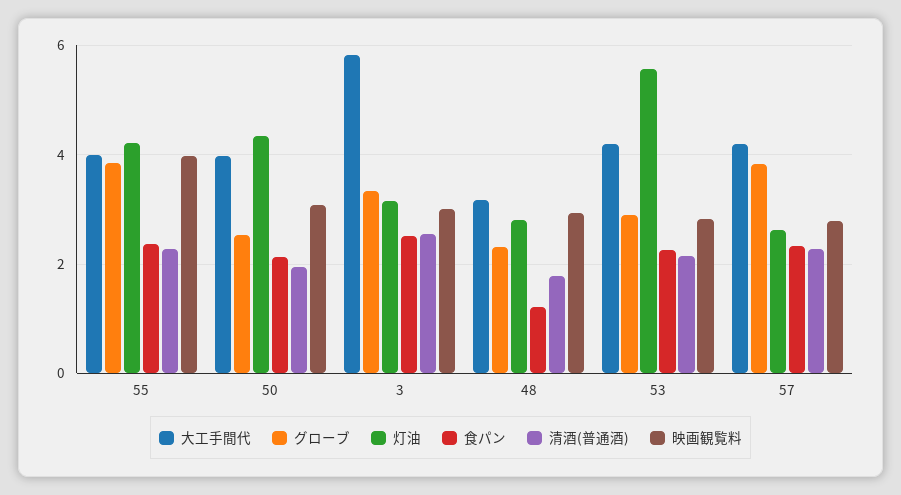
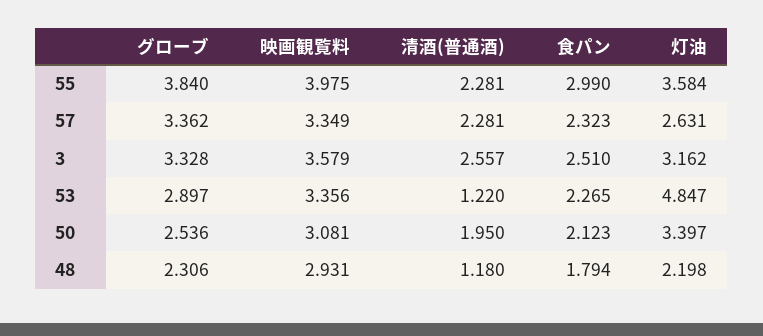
  {
-   "大工手間代": {
-     "55": 4,
-     "50": 4,
-     "3": 5.8,
-     "48": 3.2,
-     "53": 4.2,
-     "57": 4.2
-   },
    "グローブ": {
      "55": 3.84,
      "50": 2.536,
      "3": 3.328,
      "48": 2.306,
      "53": 2.897,
-     "57": 3.8
+     "57": 3.362
    },
    "灯油": {
-     "55": 4.2,
+     "55": 3.584,
-     "50": 4.4,
+     "50": 3.397,
      "3": 3.162,
-     "48": 2.8,
+     "48": 2.198,
-     "53": 5.6,
+     "53": 4.847,
      "57": 2.631
    },
    "食パン": {
-     "55": 2.4,
+     "55": 2.99,
      "50": 2.123,
      "3": 2.51,
-     "48": 1.2,
+     "48": 1.794,
      "53": 2.265,
      "57": 2.323
    },
    "清酒(普通酒)": {
      "55": 2.281,
      "50": 1.95,
      "3": 2.557,
-     "48": 1.8,
+     "48": 1.18,
-     "53": 2.2,
+     "53": 1.22,
      "57": 2.281
    },
    "映画観覧料": {
      "55": 3.975,
      "50": 3.081,
-     "3": 3,
+     "3": 3.579,
      "48": 2.931,
-     "53": 2.8,
+     "53": 3.356,
-     "57": 2.8
+     "57": 3.349
    }
  }

